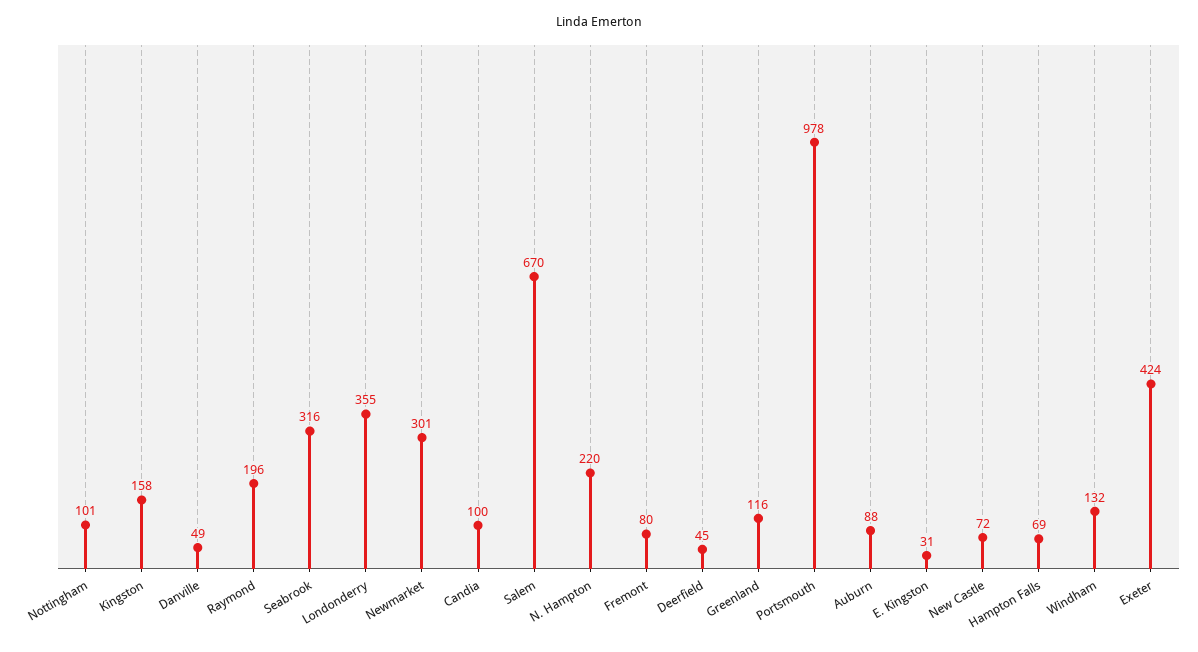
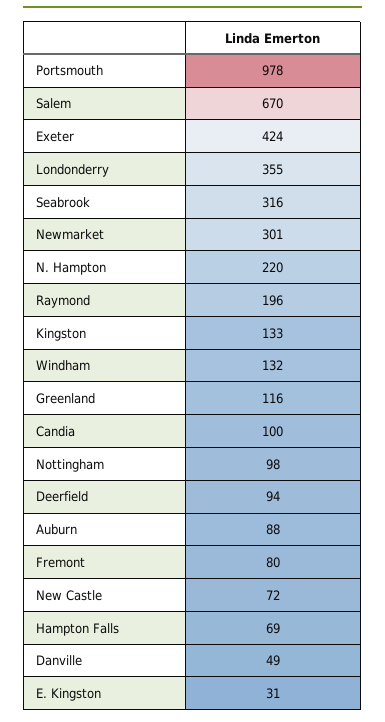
  {
-   "Nottingham": 101,
+   "Nottingham": 98,
-   "Kingston": 158,
+   "Kingston": 133,
    "Danville": 49,
    "Raymond": 196,
    "Seabrook": 316,
    "Londonderry": 355,
    "Newmarket": 301,
    "Candia": 100,
    "Salem": 670,
    "N. Hampton": 220,
    "Fremont": 80,
-   "Deerfield": 45,
+   "Deerfield": 94,
    "Greenland": 116,
    "Portsmouth": 978,
    "Auburn": 88,
    "E. Kingston": 31,
    "New Castle": 72,
    "Hampton Falls": 69,
    "Windham": 132,
    "Exeter": 424
  }

